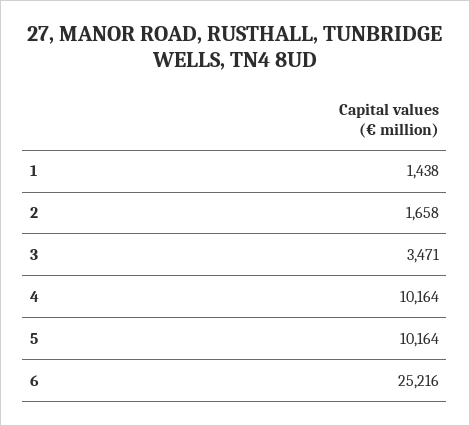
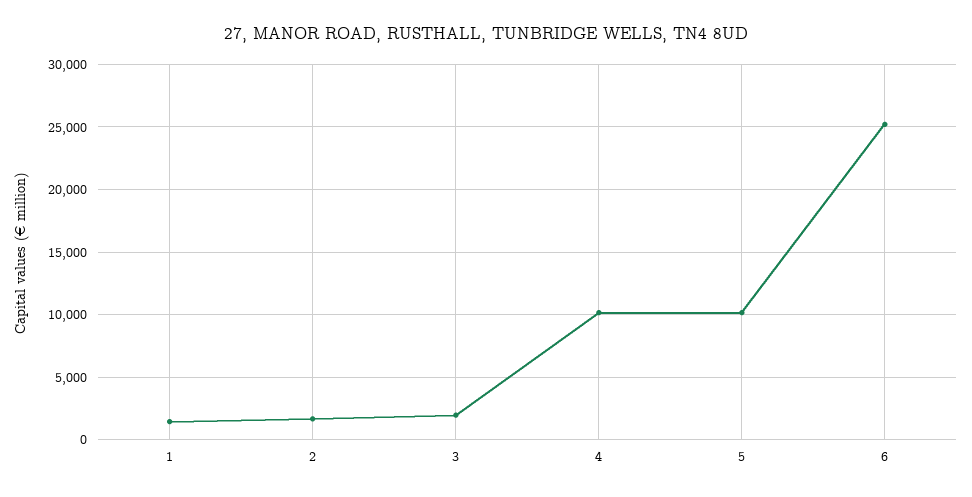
  {
    "1": 1438,
    "2": 1658,
-   "3": 3471,
+   "3": 2000,
    "4": 10164,
    "5": 10164,
    "6": 25216
  }

